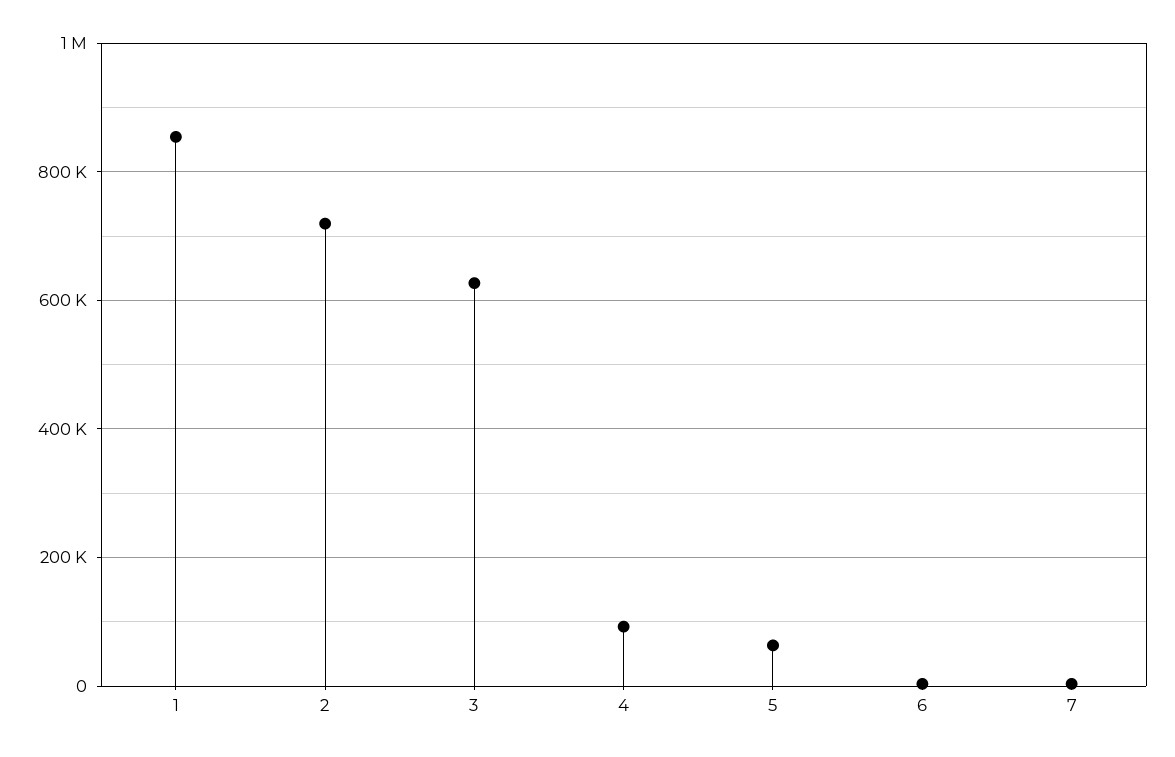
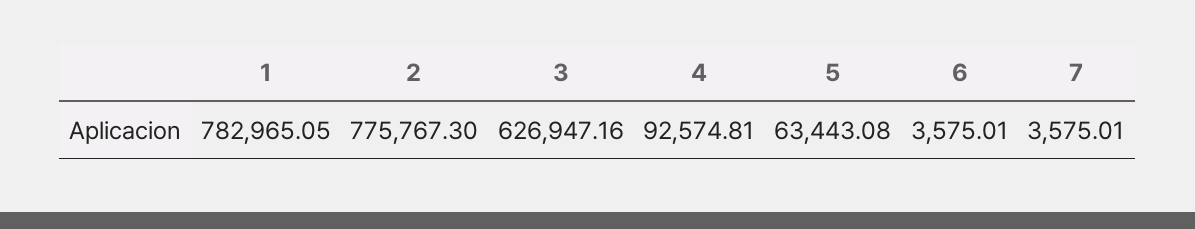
  {
-   "1": 860000,
+   "1": 782965.05,
-   "2": 720000,
+   "2": 775767.3,
    "3": 626947.16,
    "4": 92574.81,
    "5": 63443.08,
    "6": 3575.01,
    "7": 3575.01
  }

